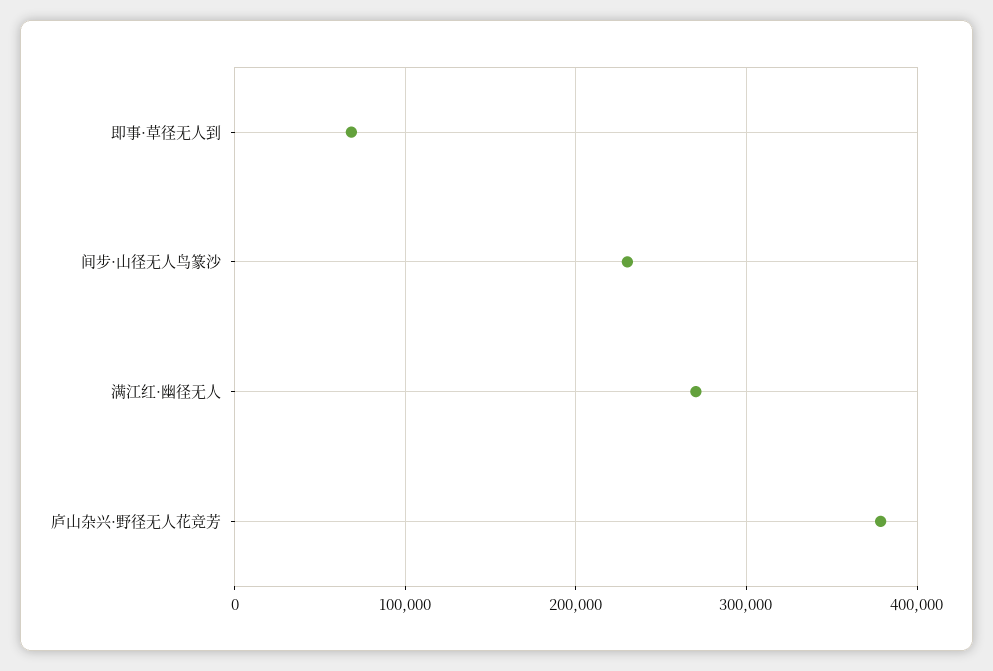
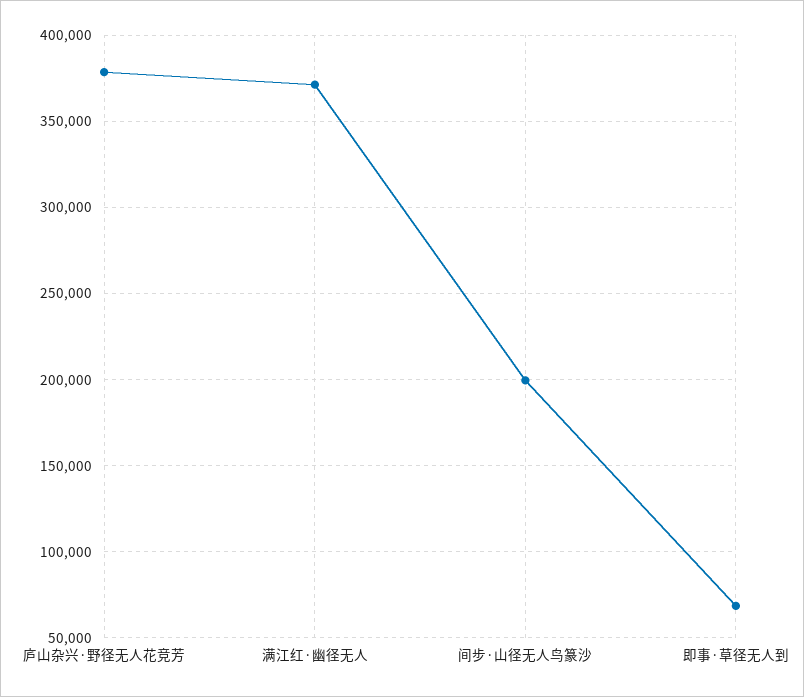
  {
    "即事·草径无人到": 70000,
-   "间步·山径无人鸟篆沙": 230000,
+   "间步·山径无人鸟篆沙": 200000,
-   "满江红·幽径无人": 270000,
+   "满江红·幽径无人": 370000,
    "庐山杂兴·野径无人花竞芳": 380000
  }

